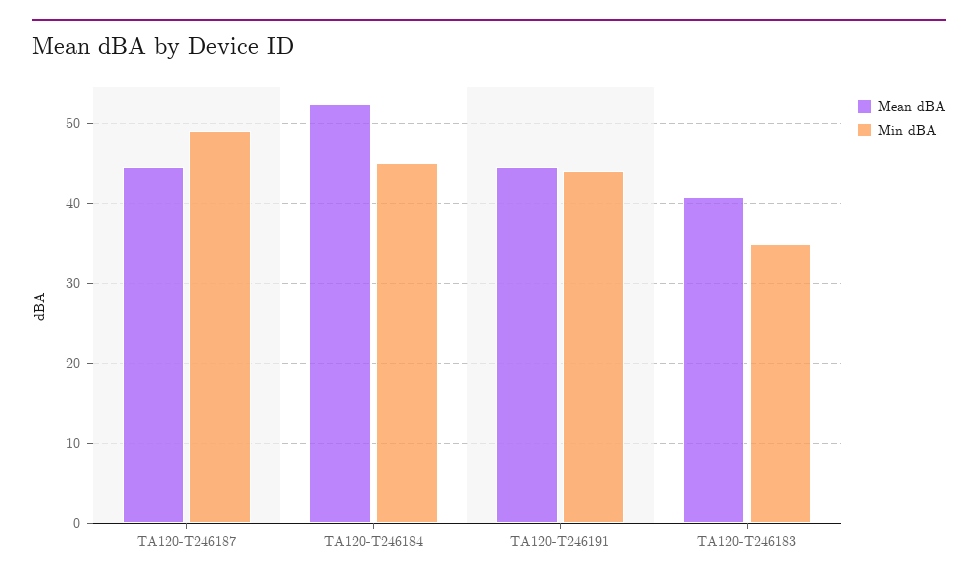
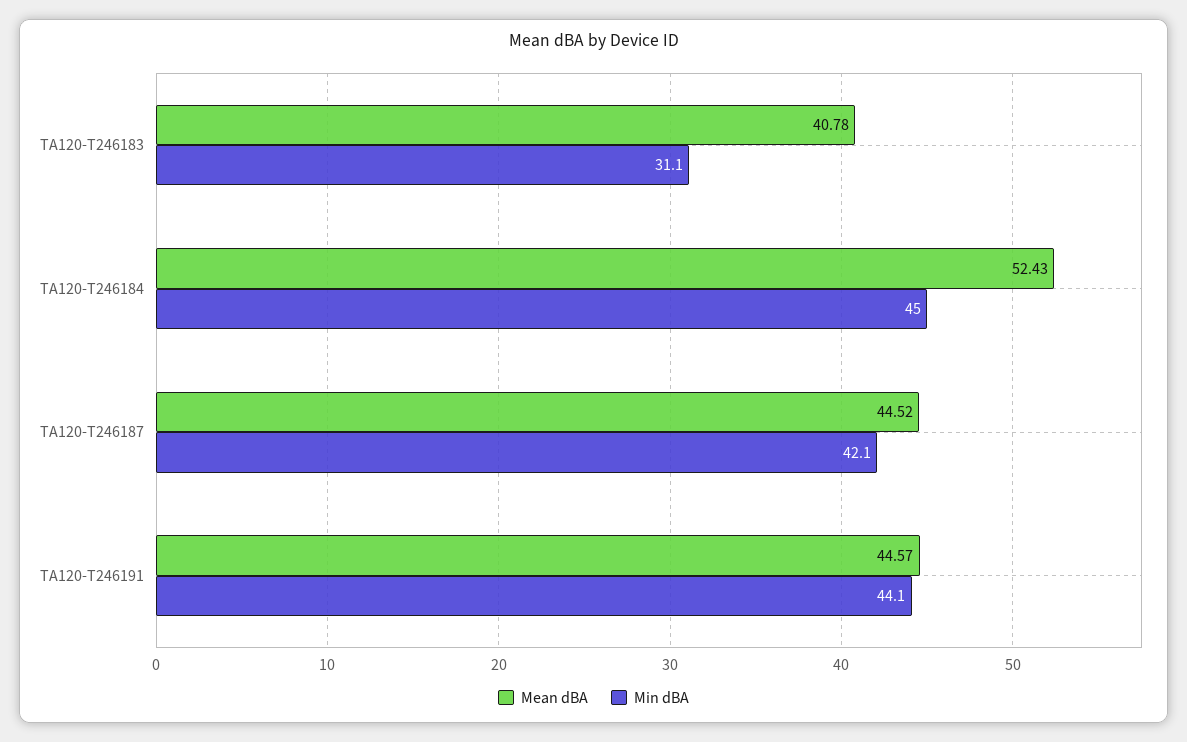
  {
    "Mean dBA": {
      "TA120-T246187": 44.52,
      "TA120-T246184": 52.43,
      "TA120-T246191": 44.57,
      "TA120-T246183": 40.78
    },
    "Min dBA": {
-     "TA120-T246187": 49,
+     "TA120-T246187": 42.1,
      "TA120-T246184": 45,
      "TA120-T246191": 44.1,
-     "TA120-T246183": 35
+     "TA120-T246183": 31.1
    }
  }

